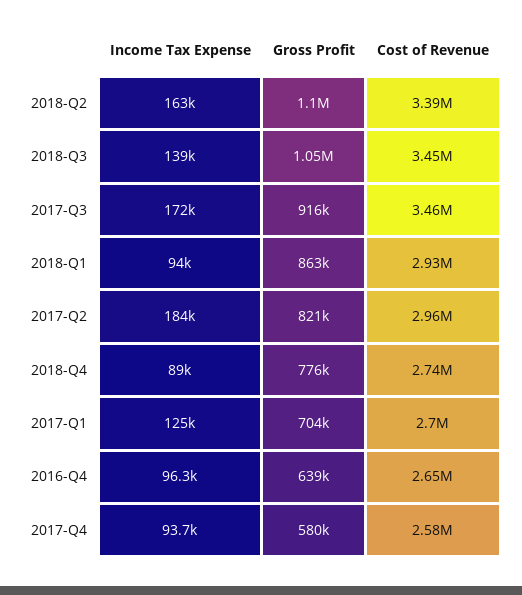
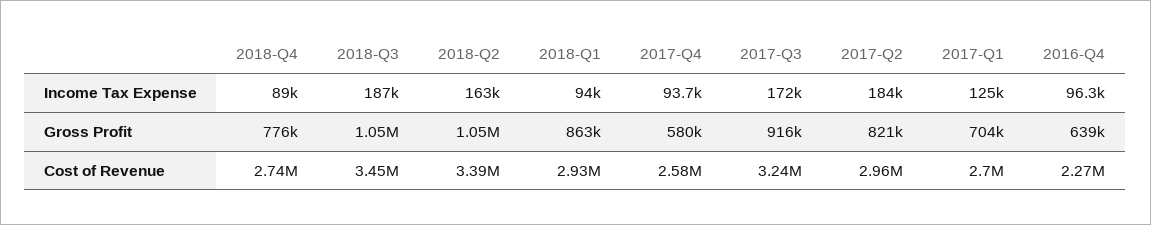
  {
    "Income Tax Expense": {
      "2018-Q2": 163000,
-     "2018-Q3": 139000,
+     "2018-Q3": 187000,
      "2017-Q3": 172000,
      "2018-Q1": 94000,
      "2017-Q2": 184000,
      "2018-Q4": 89000,
      "2017-Q1": 125000,
      "2016-Q4": 96300,
      "2017-Q4": 93700
    },
    "Gross Profit": {
-     "2018-Q2": 1100000,
+     "2018-Q2": 1050000,
      "2018-Q3": 1050000,
      "2017-Q3": 916000,
      "2018-Q1": 863000,
      "2017-Q2": 821000,
      "2018-Q4": 776000,
      "2017-Q1": 704000,
      "2016-Q4": 639000,
      "2017-Q4": 580000
    },
    "Cost of Revenue": {
      "2018-Q2": 3390000,
      "2018-Q3": 3450000,
-     "2017-Q3": 3460000,
+     "2017-Q3": 3240000,
      "2018-Q1": 2930000,
      "2017-Q2": 2960000,
      "2018-Q4": 2740000,
      "2017-Q1": 2700000,
-     "2016-Q4": 2650000,
+     "2016-Q4": 2270000,
      "2017-Q4": 2580000
    }
  }

